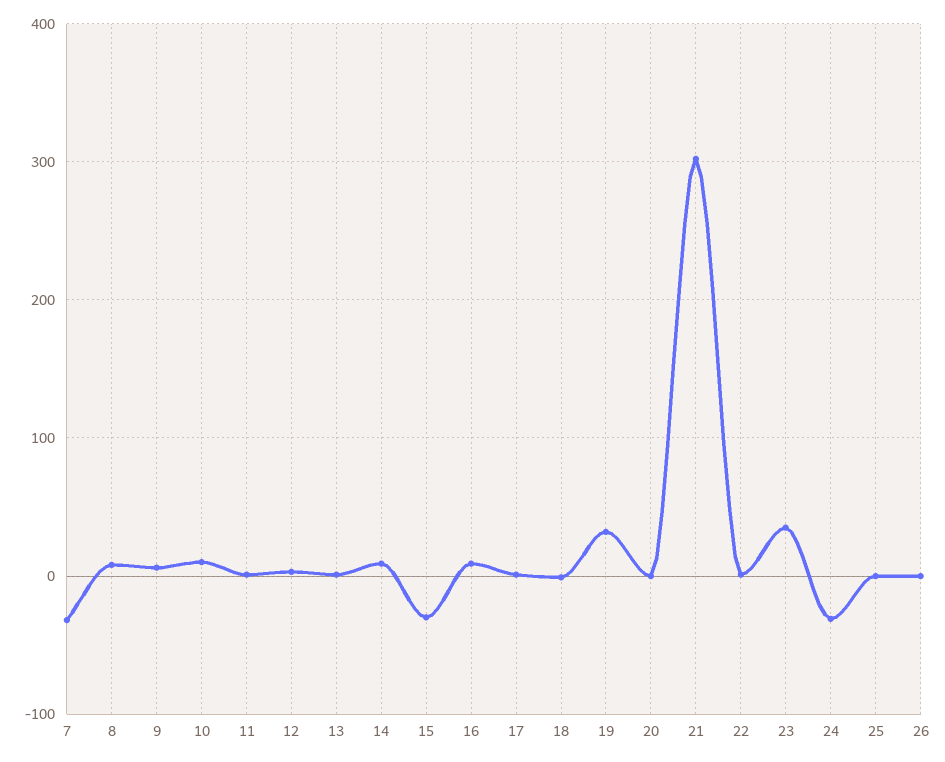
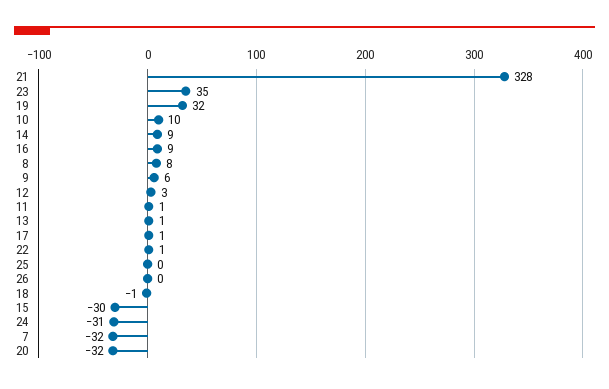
  {
    "7": -32,
    "8": 8,
    "9": 6,
    "10": 10,
    "11": 1,
    "12": 3,
    "13": 1,
    "14": 9,
    "15": -30,
    "16": 9,
    "17": 1,
    "18": -1,
    "19": 32,
-   "20": 0,
+   "20": -32,
-   "21": 300,
+   "21": 328,
    "22": 1,
    "23": 35,
    "24": -31,
    "25": 0,
    "26": 0
  }

